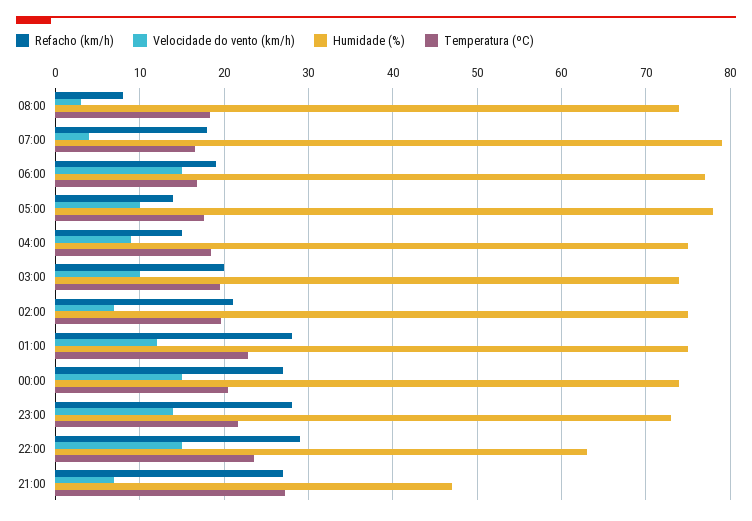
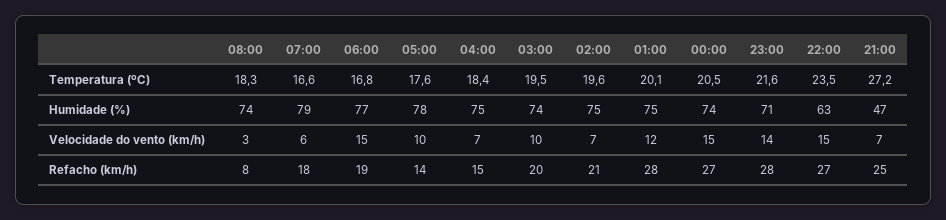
  {
    "Refacho (km/h)": {
      "08:00": 8,
      "07:00": 18,
      "06:00": 19,
      "05:00": 14,
      "04:00": 15,
      "03:00": 20,
      "02:00": 21,
      "01:00": 28,
      "00:00": 27,
      "23:00": 28,
-     "22:00": 29,
+     "22:00": 27,
-     "21:00": 27
+     "21:00": 25
    },
    "Velocidade do vento (km/h)": {
      "08:00": 3,
-     "07:00": 4,
+     "07:00": 6,
      "06:00": 15,
      "05:00": 10,
-     "04:00": 9,
+     "04:00": 7,
      "03:00": 10,
      "02:00": 7,
      "01:00": 12,
      "00:00": 15,
      "23:00": 14,
      "22:00": 15,
      "21:00": 7
    },
    "Humidade (%)": {
      "08:00": 74,
      "07:00": 79,
      "06:00": 77,
      "05:00": 78,
      "04:00": 75,
      "03:00": 74,
      "02:00": 75,
      "01:00": 75,
      "00:00": 74,
-     "23:00": 73,
+     "23:00": 71,
      "22:00": 63,
      "21:00": 47
    },
    "Temperatura (ºC)": {
      "08:00": 18.3,
      "07:00": 16.6,
      "06:00": 16.8,
      "05:00": 17.6,
      "04:00": 18.4,
      "03:00": 19.5,
      "02:00": 19.6,
-     "01:00": 23,
+     "01:00": 20.1,
      "00:00": 20.5,
      "23:00": 21.6,
      "22:00": 23.5,
      "21:00": 27.2
    }
  }

